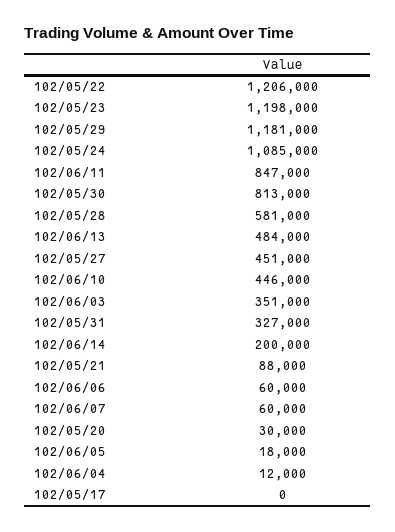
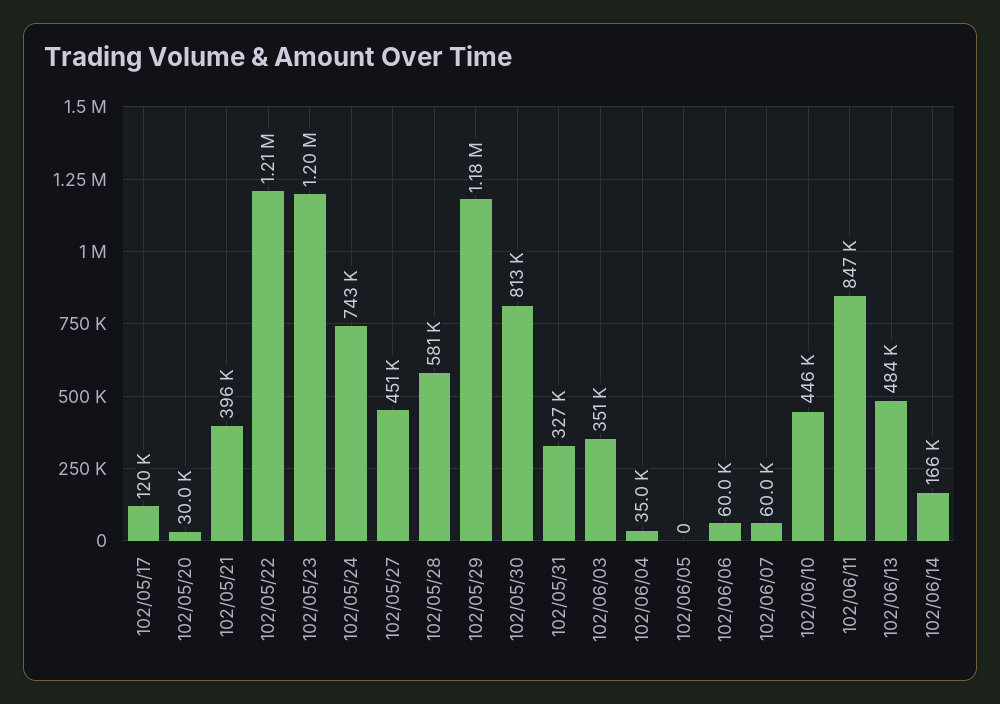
  {
    "102/05/22": 1206000,
    "102/05/23": 1198000,
    "102/05/29": 1181000,
-   "102/05/24": 1085000,
+   "102/05/24": 743000,
    "102/06/11": 847000,
    "102/05/30": 813000,
    "102/05/28": 581000,
    "102/06/13": 484000,
    "102/05/27": 451000,
    "102/06/10": 446000,
    "102/06/03": 351000,
    "102/05/31": 327000,
-   "102/06/14": 200000,
+   "102/06/14": 166000,
-   "102/05/21": 88000,
+   "102/05/21": 396000,
    "102/06/06": 60000,
    "102/06/07": 60000,
    "102/05/20": 30000,
-   "102/06/05": 18000,
+   "102/06/05": 0,
-   "102/06/04": 12000,
+   "102/06/04": 35000,
-   "102/05/17": 0
+   "102/05/17": 120000
  }

